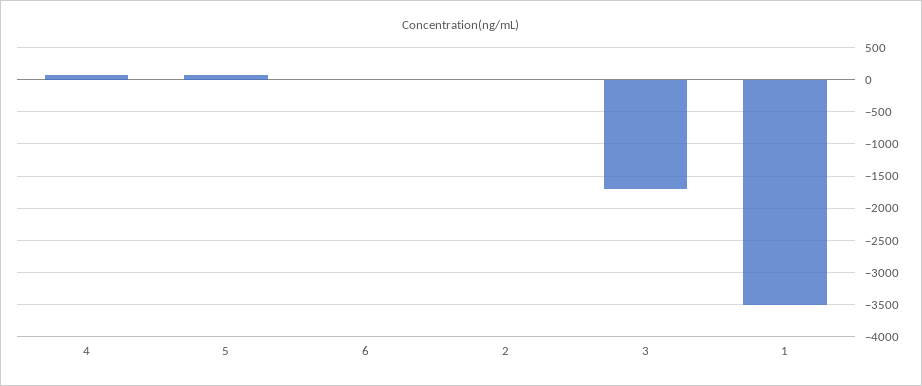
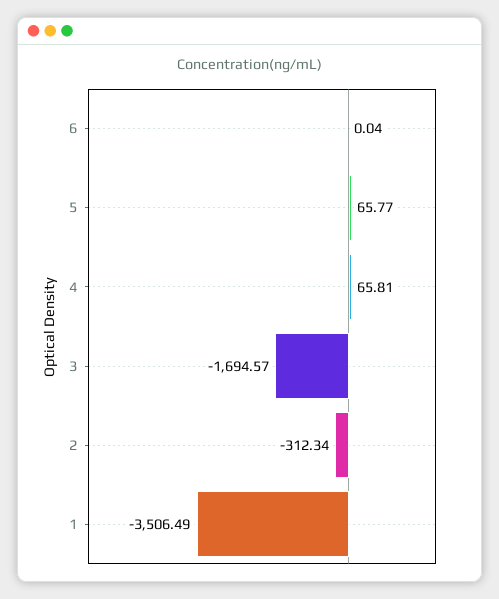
  {
    "4": 65.81,
    "5": 65.77,
    "6": 0.04,
-   "2": 0,
+   "2": -312.34,
    "3": -1694.57,
    "1": -3506.49
  }

